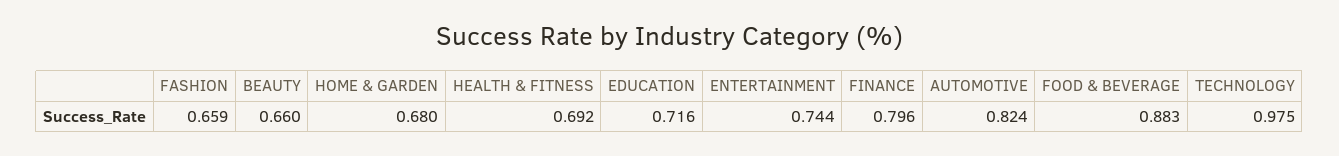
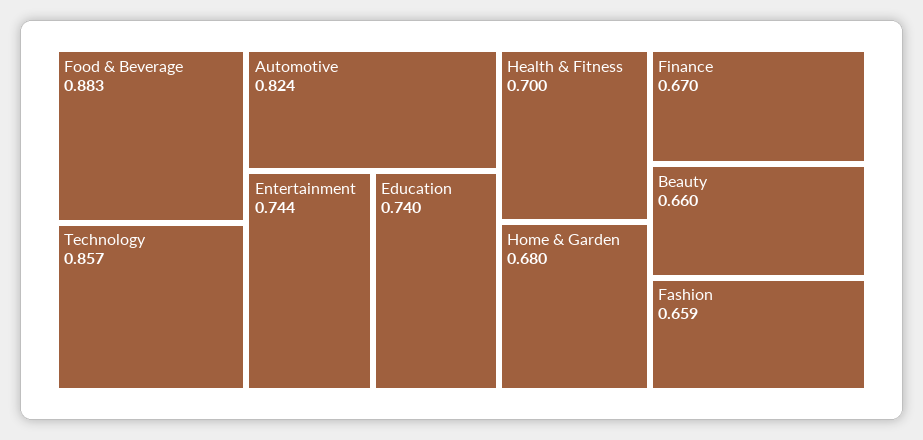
  {
    "FASHION": 0.659,
    "BEAUTY": 0.66,
    "HOME & GARDEN": 0.68,
-   "HEALTH & FITNESS": 0.692,
+   "HEALTH & FITNESS": 0.7,
-   "EDUCATION": 0.716,
+   "EDUCATION": 0.74,
    "ENTERTAINMENT": 0.744,
-   "FINANCE": 0.796,
+   "FINANCE": 0.67,
    "AUTOMOTIVE": 0.824,
    "FOOD & BEVERAGE": 0.883,
-   "TECHNOLOGY": 0.975
+   "TECHNOLOGY": 0.857
  }

